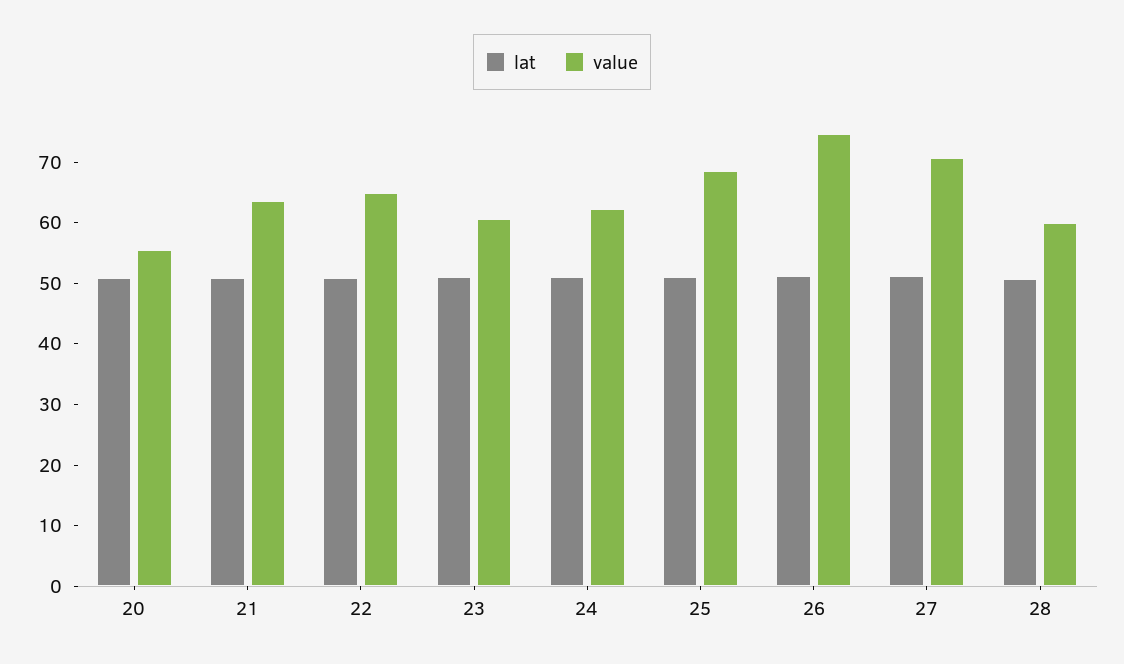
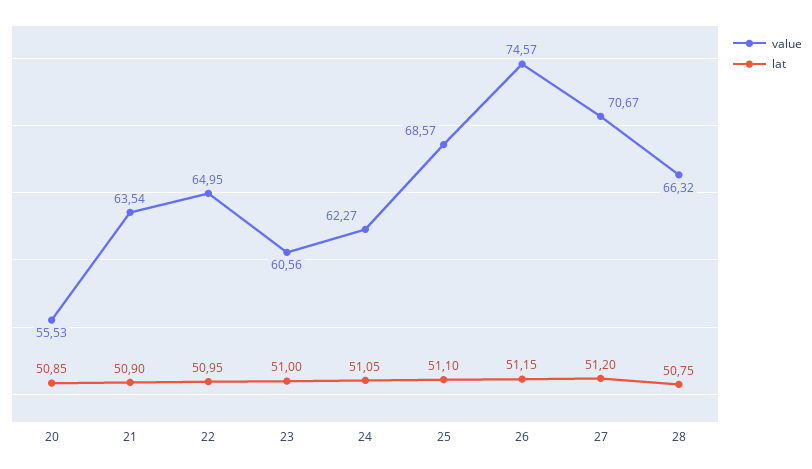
  {
    "lat": {
      "20": 50.85,
      "21": 50.9,
      "22": 50.95,
      "23": 51,
      "24": 51.05,
      "25": 51.1,
      "26": 51.15,
      "27": 51.2,
      "28": 50.75
    },
    "value": {
      "20": 55.53,
      "21": 63.54,
      "22": 64.95,
      "23": 60.56,
      "24": 62.27,
      "25": 68.57,
      "26": 74.57,
      "27": 70.67,
-     "28": 60
+     "28": 66.32
    }
  }

